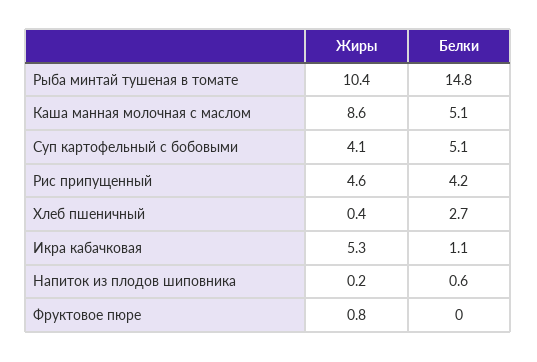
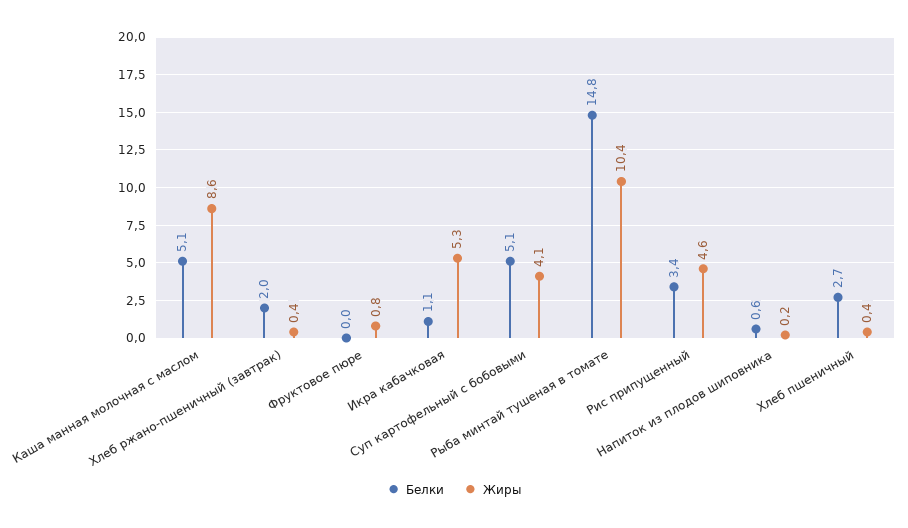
  {
    "Жиры": {
      "Рыба минтай тушеная в томате": 10.4,
      "Каша манная молочная с маслом": 8.6,
      "Суп картофельный с бобовыми": 4.1,
      "Рис припущенный": 4.6,
      "Хлеб пшеничный": 0.4,
      "Икра кабачковая": 5.3,
      "Напиток из плодов шиповника": 0.2,
-     "Фруктовое пюре": 0.8
+     "Фруктовое пюре": 0.8,
+     "Хлеб ржано-пшеничный (завтрак)": 0.4
    },
    "Белки": {
      "Рыба минтай тушеная в томате": 14.8,
      "Каша манная молочная с маслом": 5.1,
      "Суп картофельный с бобовыми": 5.1,
-     "Рис припущенный": 4.2,
+     "Рис припущенный": 3.4,
      "Хлеб пшеничный": 2.7,
      "Икра кабачковая": 1.1,
      "Напиток из плодов шиповника": 0.6,
-     "Фруктовое пюре": 0
+     "Фруктовое пюре": 0,
+     "Хлеб ржано-пшеничный (завтрак)": 2
    }
  }

